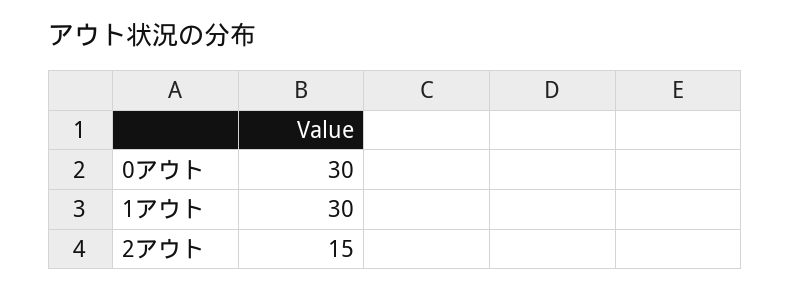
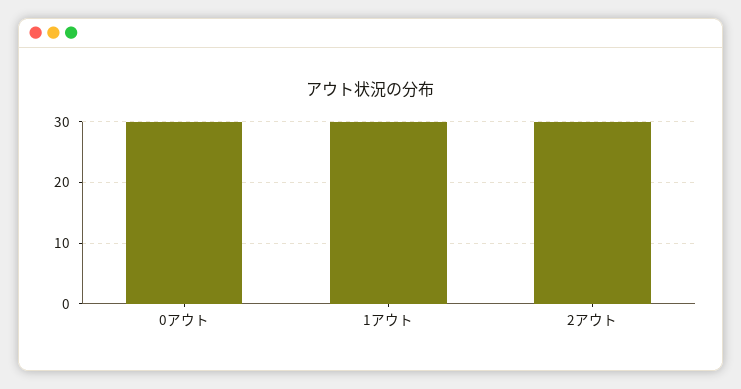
  {
    "0アウト": 30,
    "1アウト": 30,
-   "2アウト": 15
+   "2アウト": 30
  }

